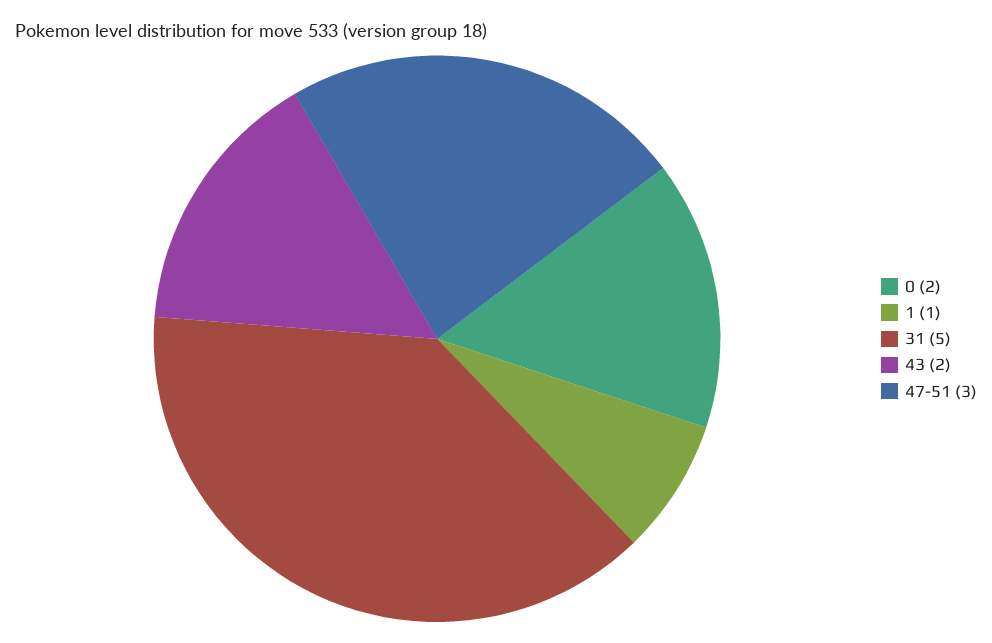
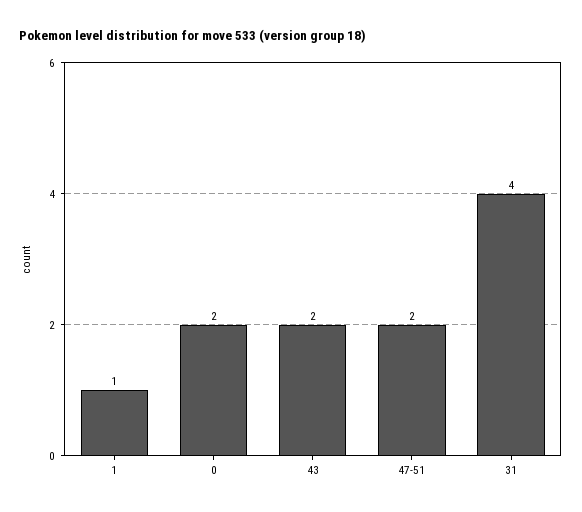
  {
    "0": 2,
    "1": 1,
-   "31": 5,
+   "31": 4,
    "43": 2,
-   "47-51": 3
+   "47-51": 2
  }

